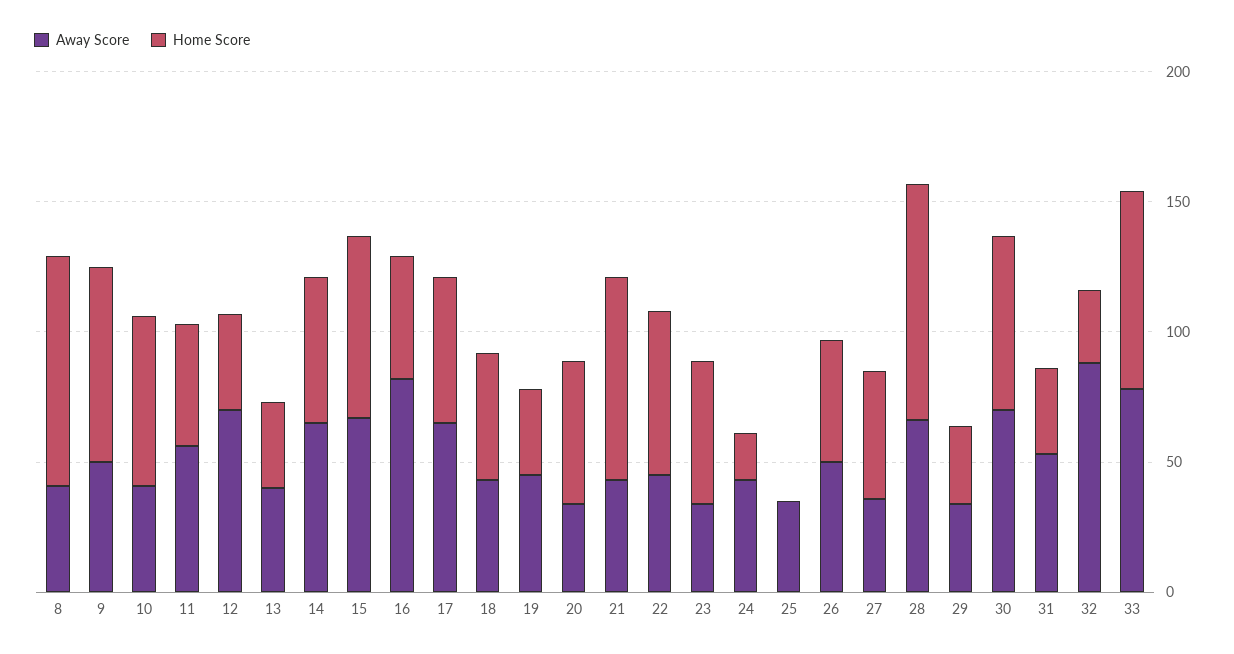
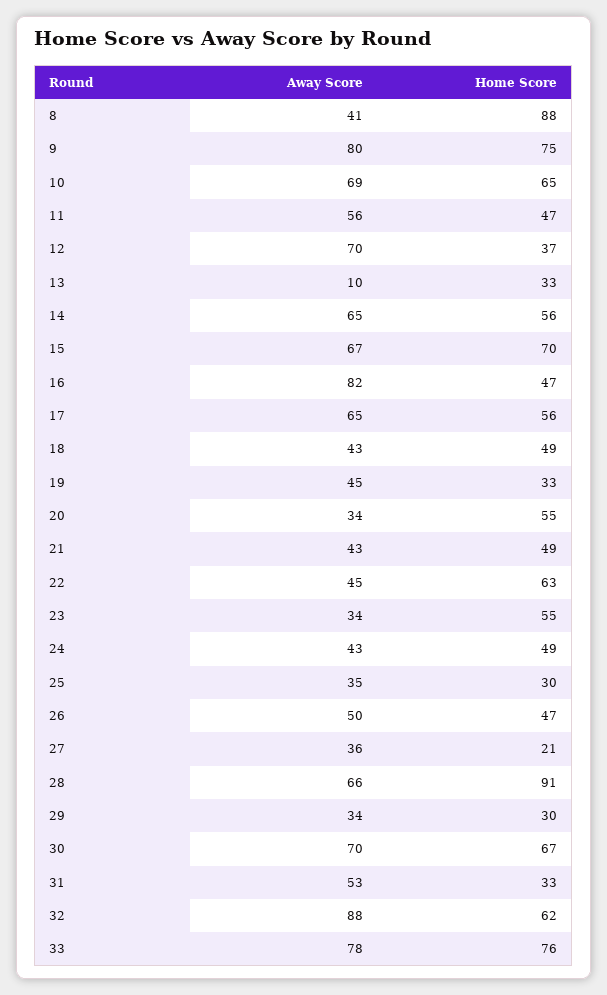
  {
    "Away Score": {
      "8": 41,
-     "9": 50,
+     "9": 80,
-     "10": 40,
+     "10": 69,
      "11": 56,
      "12": 70,
-     "13": 40,
+     "13": 10,
      "14": 65,
      "15": 67,
      "16": 82,
      "17": 65,
      "18": 43,
      "19": 45,
      "20": 34,
      "21": 43,
      "22": 45,
      "23": 34,
      "24": 43,
      "25": 35,
      "26": 50,
      "27": 36,
      "28": 66,
      "29": 34,
      "30": 70,
      "31": 53,
      "32": 88,
      "33": 78
    },
    "Home Score": {
      "8": 88,
      "9": 75,
      "10": 65,
      "11": 47,
      "12": 37,
      "13": 33,
      "14": 56,
      "15": 70,
      "16": 47,
      "17": 56,
      "18": 49,
      "19": 33,
      "20": 55,
-     "21": 80,
+     "21": 49,
      "22": 63,
      "23": 55,
-     "24": 20,
+     "24": 49,
-     "25": 0,
+     "25": 30,
      "26": 47,
-     "27": 50,
+     "27": 21,
      "28": 91,
      "29": 30,
      "30": 67,
      "31": 33,
-     "32": 30,
+     "32": 62,
      "33": 76
    }
  }

